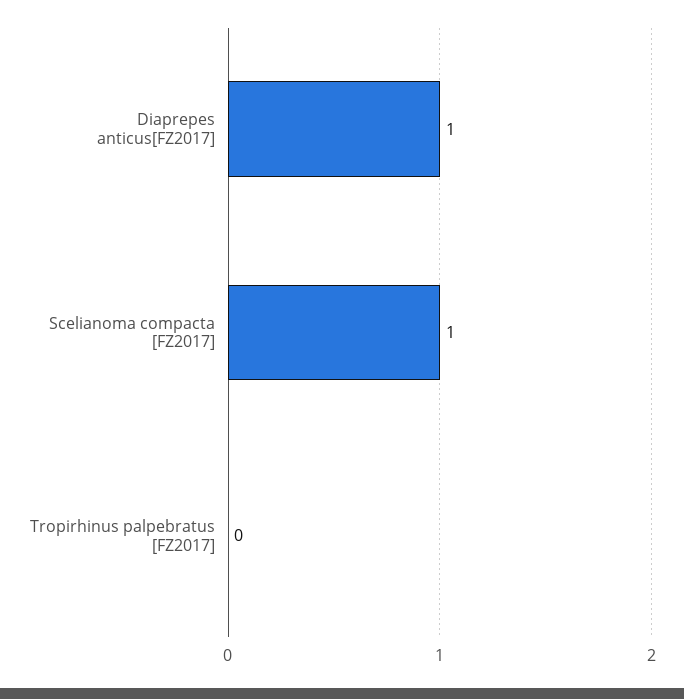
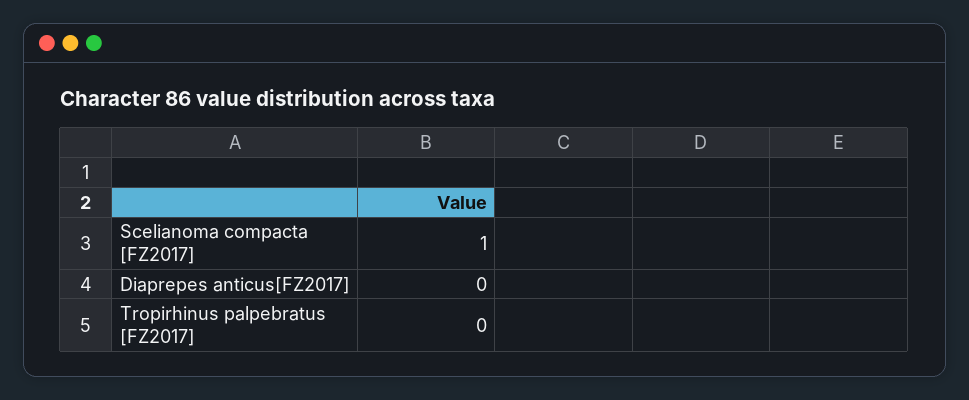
  {
-   "Diaprepes anticus[FZ2017]": 1,
+   "Diaprepes anticus[FZ2017]": 0,
    "Scelianoma compacta [FZ2017]": 1,
    "Tropirhinus palpebratus [FZ2017]": 0
  }

